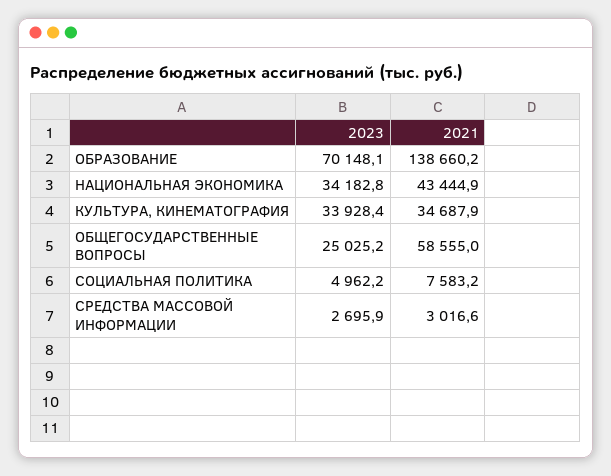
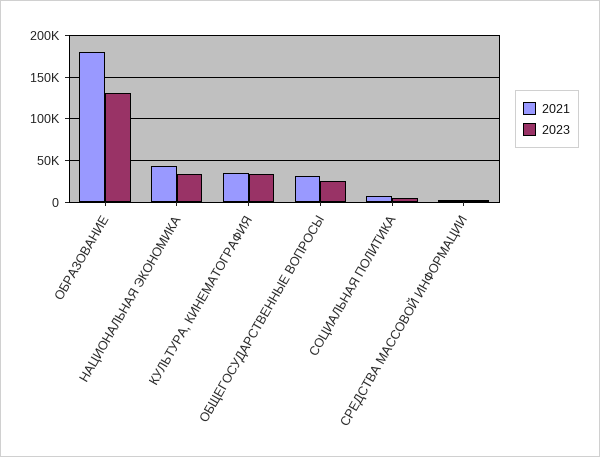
  {
    "2023": {
-     "ОБРАЗОВАНИЕ": 70148.1,
+     "ОБРАЗОВАНИЕ": 130000,
      "НАЦИОНАЛЬНАЯ ЭКОНОМИКА": 34182.8,
      "КУЛЬТУРА, КИНЕМАТОГРАФИЯ": 33928.4,
      "ОБЩЕГОСУДАРСТВЕННЫЕ ВОПРОСЫ": 25025.2,
      "СОЦИАЛЬНАЯ ПОЛИТИКА": 4962.2,
      "СРЕДСТВА МАССОВОЙ ИНФОРМАЦИИ": 2695.9
    },
    "2021": {
-     "ОБРАЗОВАНИЕ": 138660.2,
+     "ОБРАЗОВАНИЕ": 180000,
      "НАЦИОНАЛЬНАЯ ЭКОНОМИКА": 43444.9,
      "КУЛЬТУРА, КИНЕМАТОГРАФИЯ": 34687.9,
-     "ОБЩЕГОСУДАРСТВЕННЫЕ ВОПРОСЫ": 58555,
+     "ОБЩЕГОСУДАРСТВЕННЫЕ ВОПРОСЫ": 30000,
      "СОЦИАЛЬНАЯ ПОЛИТИКА": 7583.2,
      "СРЕДСТВА МАССОВОЙ ИНФОРМАЦИИ": 3016.6
    }
  }

